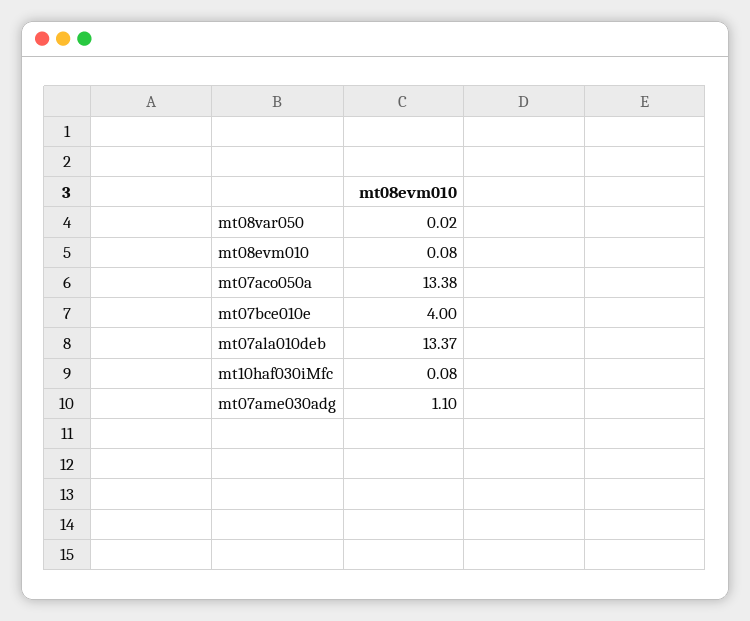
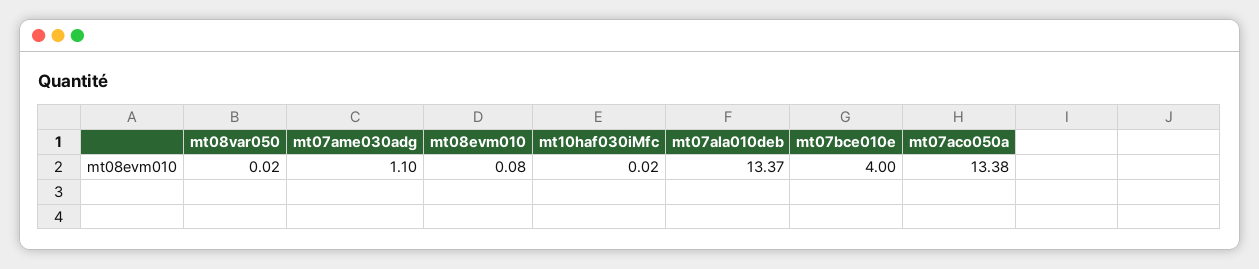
  {
    "mt08var050": 0.02,
    "mt08evm010": 0.08,
    "mt07aco050a": 13.38,
    "mt07bce010e": 4,
    "mt07ala010deb": 13.37,
-   "mt10haf030iMfc": 0.08,
+   "mt10haf030iMfc": 0.02,
    "mt07ame030adg": 1.1
  }

